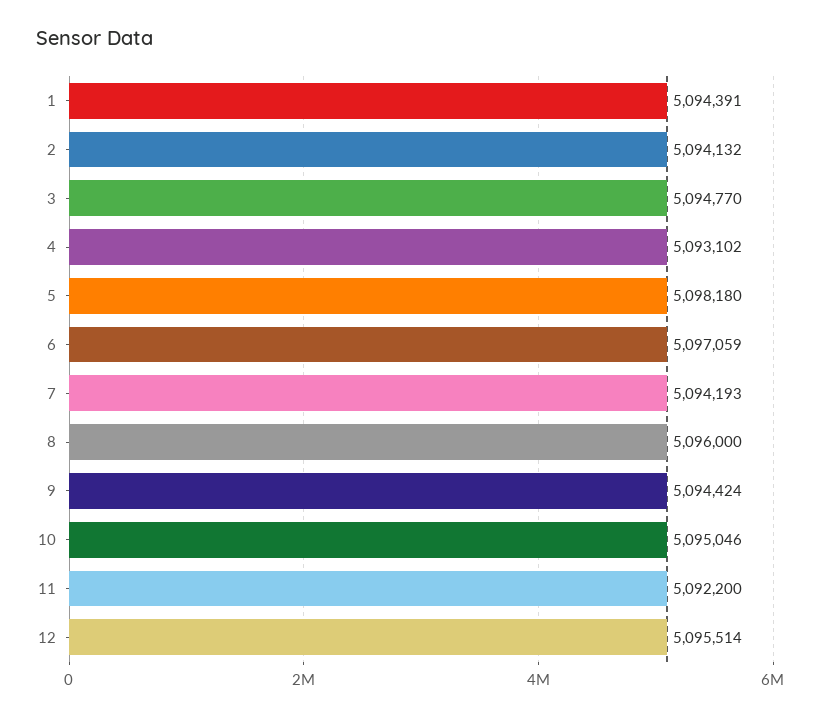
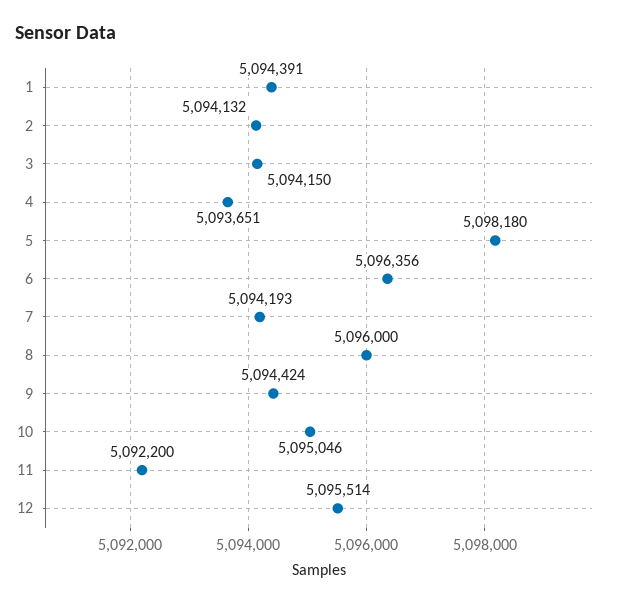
  {
    "1": 5094391,
    "2": 5094132,
-   "3": 5094770,
+   "3": 5094150,
-   "4": 5093102,
+   "4": 5093651,
    "5": 5098180,
-   "6": 5097059,
+   "6": 5096356,
    "7": 5094193,
    "8": 5096000,
    "9": 5094424,
    "10": 5095046,
    "11": 5092200,
    "12": 5095514
  }

